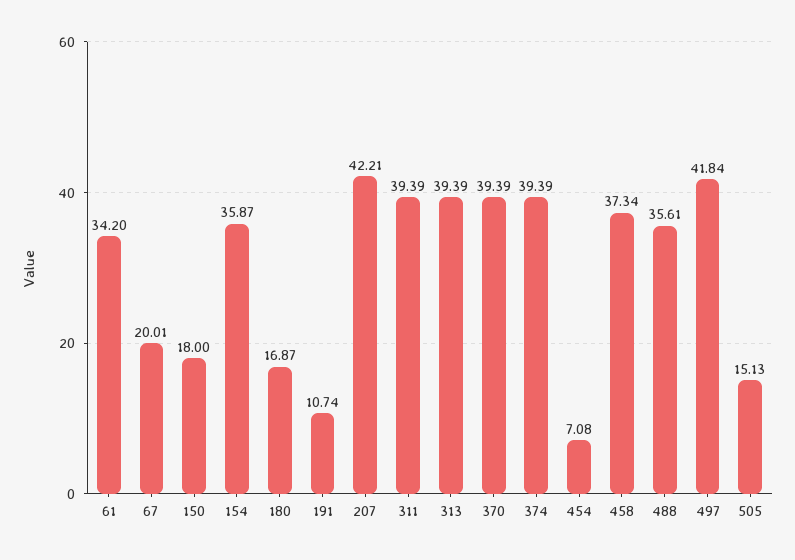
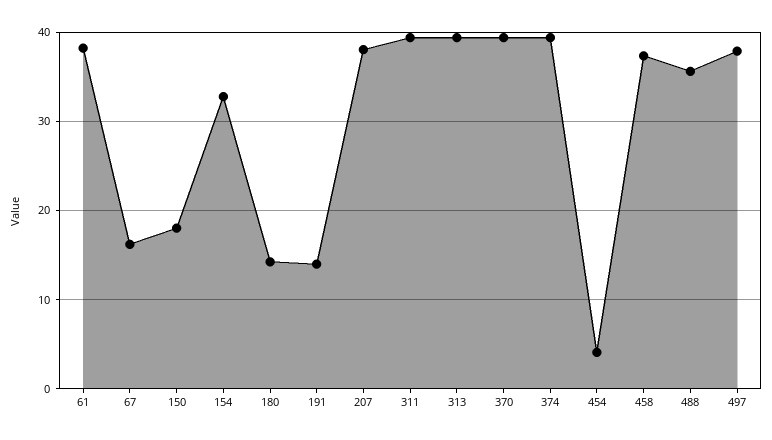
  {
-   "61": 34.2,
+   "61": 38,
-   "67": 20.01,
+   "67": 16,
    "150": 18,
-   "154": 35.87,
+   "154": 33,
-   "180": 16.87,
+   "180": 14,
-   "191": 10.74,
+   "191": 14,
-   "207": 42.21,
+   "207": 38,
    "311": 39.39,
    "313": 39.39,
    "370": 39.39,
    "374": 39.39,
-   "454": 7.08,
+   "454": 4,
    "458": 37.34,
    "488": 35.61,
-   "497": 41.84,
+   "497": 38
-   "505": 15.13
  }

